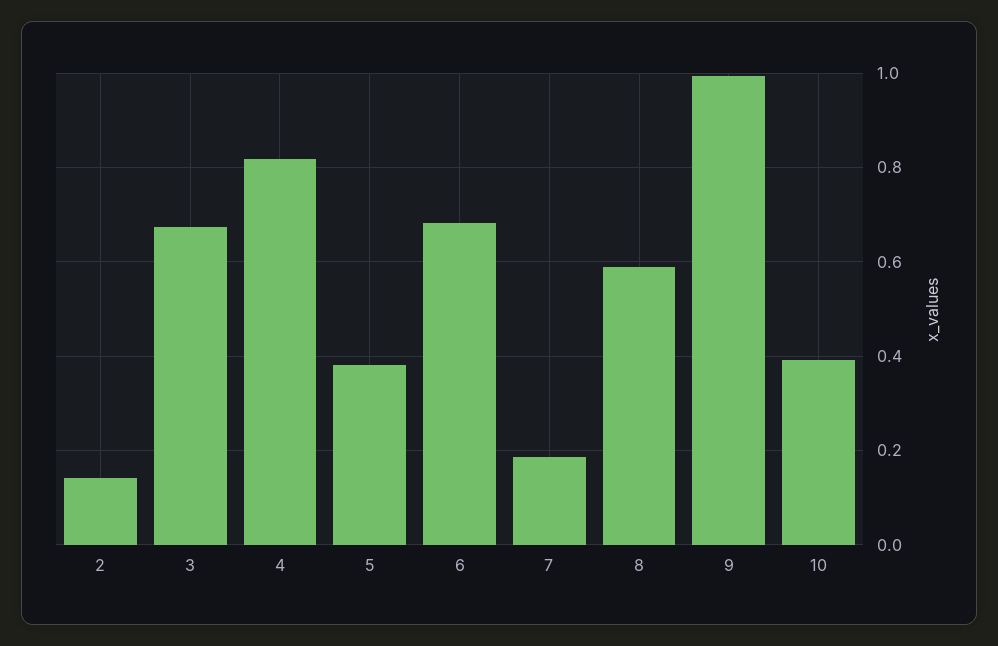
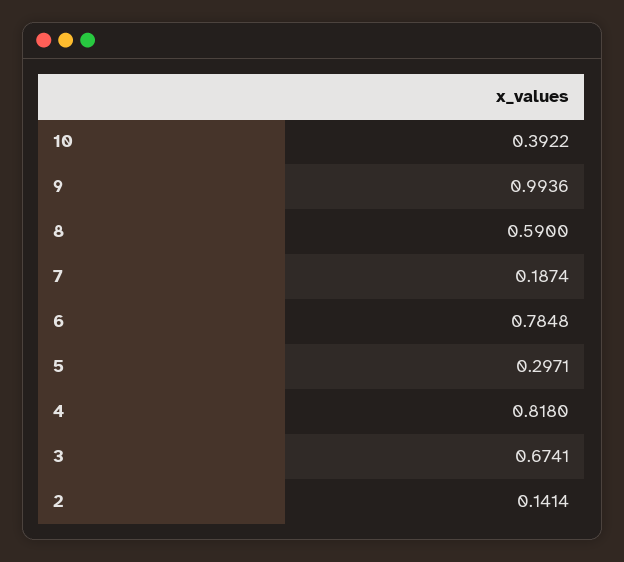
  {
    "2": 0.1414,
    "3": 0.6741,
    "4": 0.818,
-   "5": 0.38,
+   "5": 0.2971,
-   "6": 0.68,
+   "6": 0.7848,
    "7": 0.1874,
    "8": 0.59,
    "9": 0.9936,
    "10": 0.3922
  }

